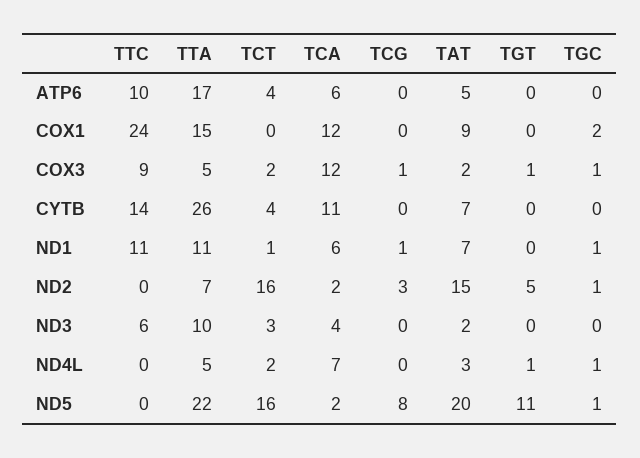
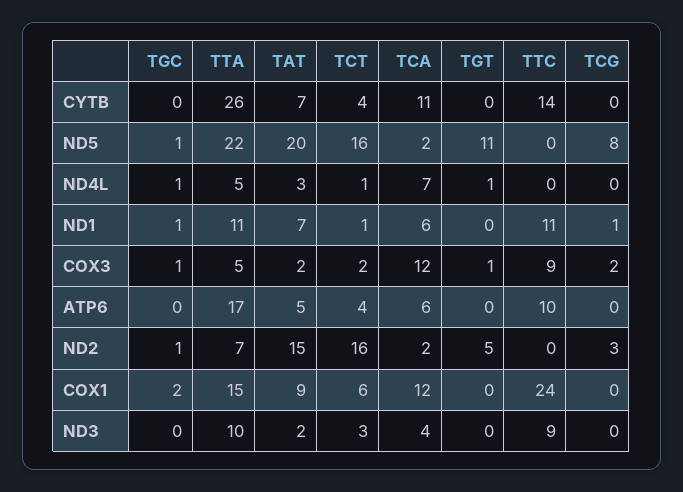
  {
    "TTC": {
      "ATP6": 10,
      "COX1": 24,
      "COX3": 9,
      "CYTB": 14,
      "ND1": 11,
      "ND2": 0,
-     "ND3": 6,
+     "ND3": 9,
      "ND4L": 0,
      "ND5": 0
    },
    "TTA": {
      "ATP6": 17,
      "COX1": 15,
      "COX3": 5,
      "CYTB": 26,
      "ND1": 11,
      "ND2": 7,
      "ND3": 10,
      "ND4L": 5,
      "ND5": 22
    },
    "TCT": {
      "ATP6": 4,
-     "COX1": 0,
+     "COX1": 6,
      "COX3": 2,
      "CYTB": 4,
      "ND1": 1,
      "ND2": 16,
      "ND3": 3,
-     "ND4L": 2,
+     "ND4L": 1,
      "ND5": 16
    },
    "TCA": {
      "ATP6": 6,
      "COX1": 12,
      "COX3": 12,
      "CYTB": 11,
      "ND1": 6,
      "ND2": 2,
      "ND3": 4,
      "ND4L": 7,
      "ND5": 2
    },
    "TCG": {
      "ATP6": 0,
      "COX1": 0,
-     "COX3": 1,
+     "COX3": 2,
      "CYTB": 0,
      "ND1": 1,
      "ND2": 3,
      "ND3": 0,
      "ND4L": 0,
      "ND5": 8
    },
    "TAT": {
      "ATP6": 5,
      "COX1": 9,
      "COX3": 2,
      "CYTB": 7,
      "ND1": 7,
      "ND2": 15,
      "ND3": 2,
      "ND4L": 3,
      "ND5": 20
    },
    "TGT": {
      "ATP6": 0,
      "COX1": 0,
      "COX3": 1,
      "CYTB": 0,
      "ND1": 0,
      "ND2": 5,
      "ND3": 0,
      "ND4L": 1,
      "ND5": 11
    },
    "TGC": {
      "ATP6": 0,
      "COX1": 2,
      "COX3": 1,
      "CYTB": 0,
      "ND1": 1,
      "ND2": 1,
      "ND3": 0,
      "ND4L": 1,
      "ND5": 1
    }
  }

